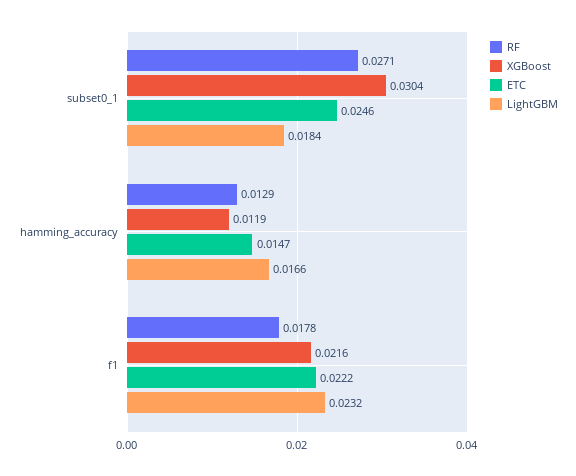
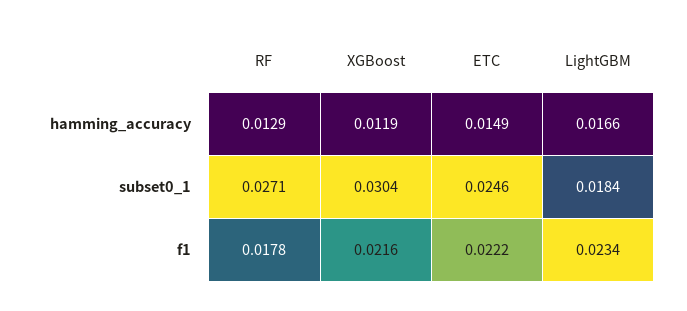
  {
    "RF": {
      "subset0_1": 0.0271,
      "hamming_accuracy": 0.0129,
      "f1": 0.0178
    },
    "XGBoost": {
      "subset0_1": 0.0304,
      "hamming_accuracy": 0.0119,
      "f1": 0.0216
    },
    "ETC": {
      "subset0_1": 0.0246,
-     "hamming_accuracy": 0.0147,
+     "hamming_accuracy": 0.0149,
      "f1": 0.0222
    },
    "LightGBM": {
      "subset0_1": 0.0184,
      "hamming_accuracy": 0.0166,
-     "f1": 0.0232
+     "f1": 0.0234
    }
  }

